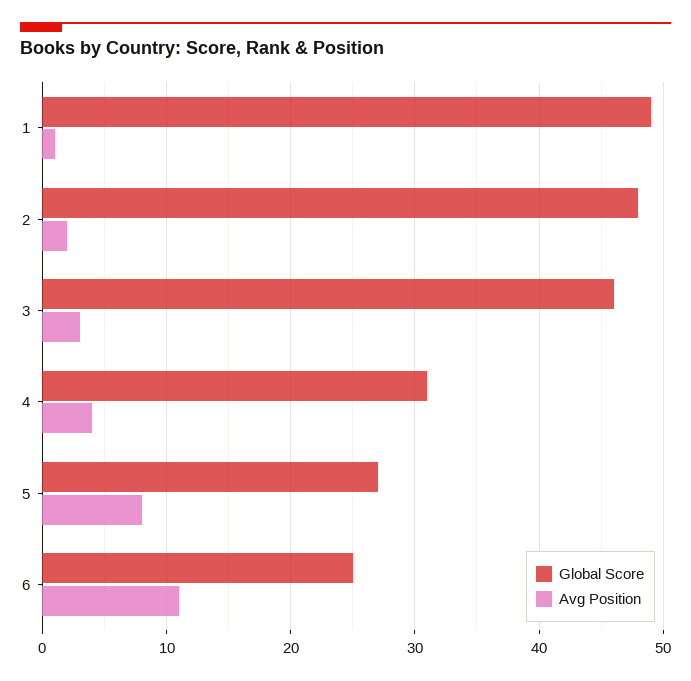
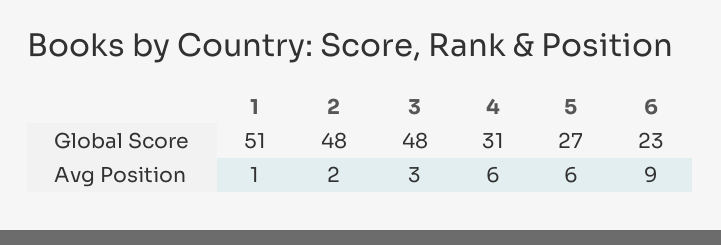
  {
    "Global Score": {
-     "1": 49,
+     "1": 51,
      "2": 48,
-     "3": 46,
+     "3": 48,
      "4": 31,
      "5": 27,
-     "6": 25
+     "6": 23
    },
    "Avg Position": {
      "1": 1,
      "2": 2,
      "3": 3,
-     "4": 4,
+     "4": 6,
-     "5": 8,
+     "5": 6,
-     "6": 11
+     "6": 9
    }
  }

